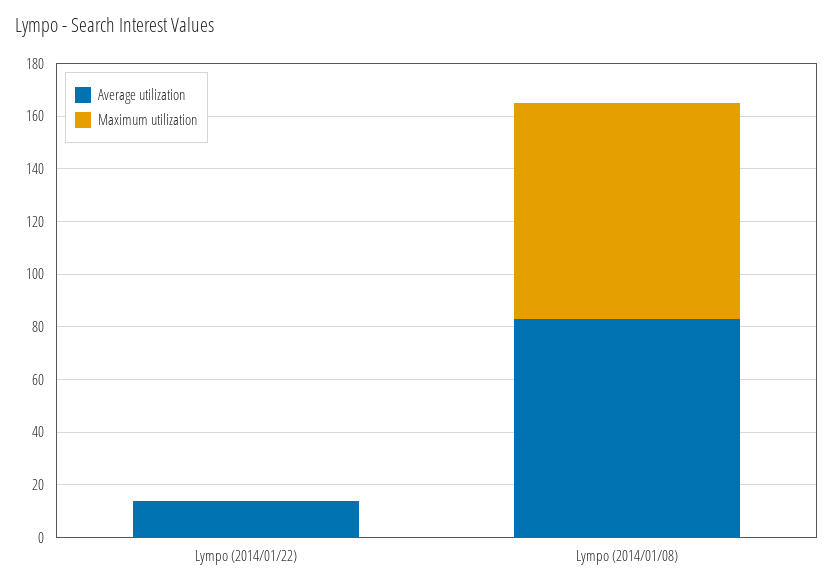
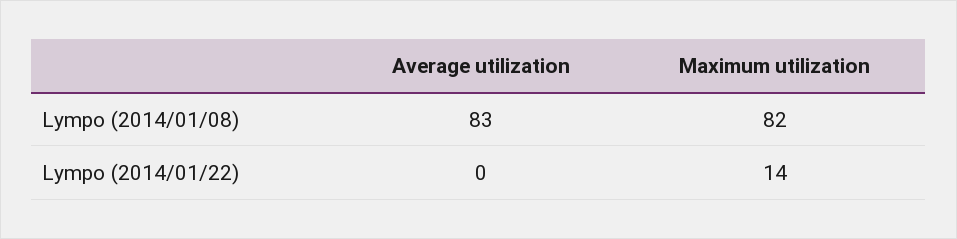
  {
    "Average utilization": {
-     "Lympo (2014/01/22)": 15,
+     "Lympo (2014/01/22)": 0,
      "Lympo (2014/01/08)": 83
    },
    "Maximum utilization": {
-     "Lympo (2014/01/22)": 0,
+     "Lympo (2014/01/22)": 14,
      "Lympo (2014/01/08)": 82
    }
  }

